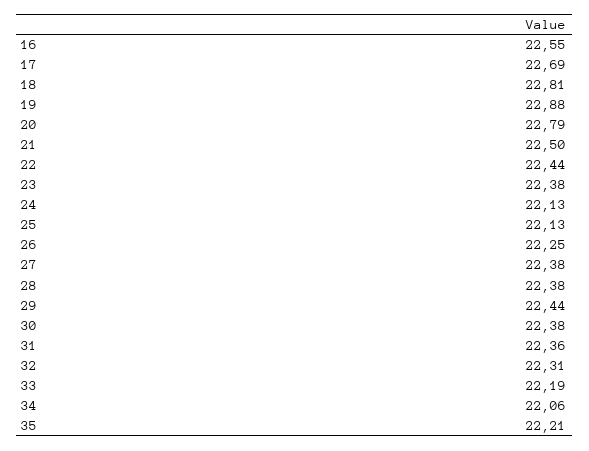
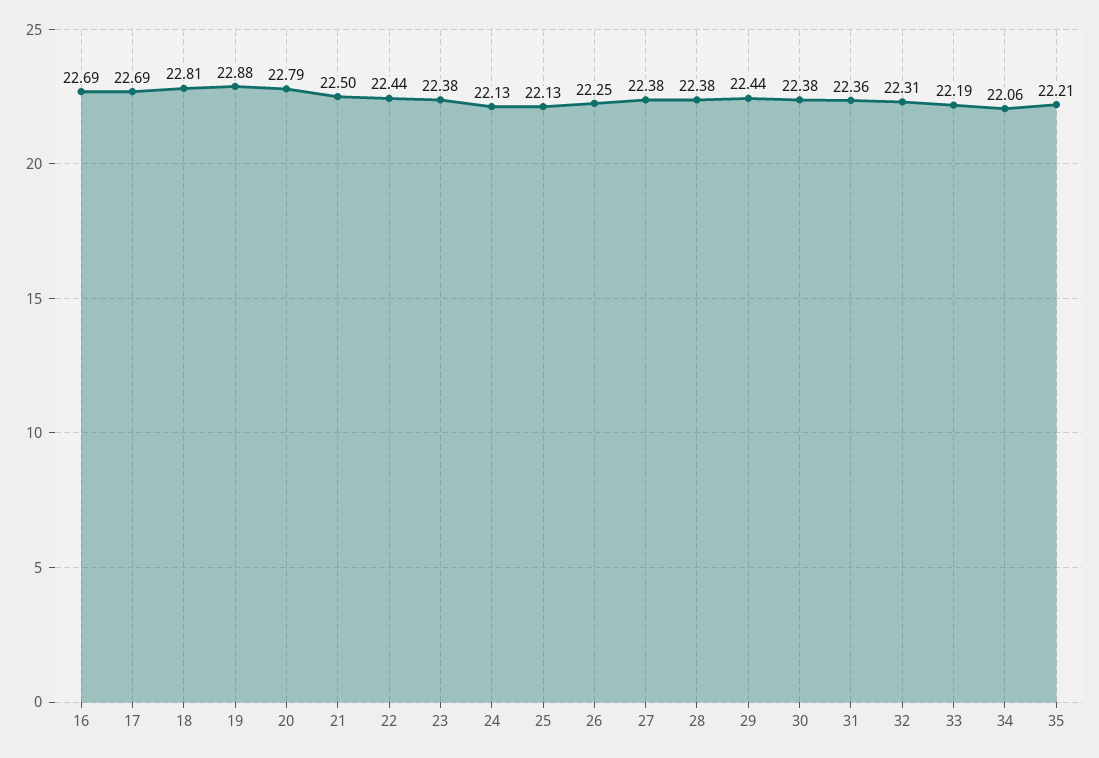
  {
-   "16": 22.55,
+   "16": 22.69,
    "17": 22.69,
    "18": 22.81,
    "19": 22.88,
    "20": 22.79,
    "21": 22.5,
    "22": 22.44,
    "23": 22.38,
    "24": 22.13,
    "25": 22.13,
    "26": 22.25,
    "27": 22.38,
    "28": 22.38,
    "29": 22.44,
    "30": 22.38,
    "31": 22.36,
    "32": 22.31,
    "33": 22.19,
    "34": 22.06,
    "35": 22.21
  }

